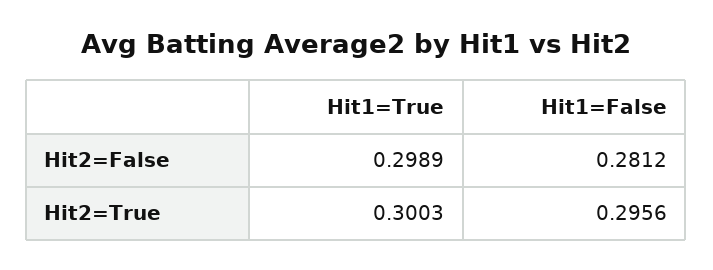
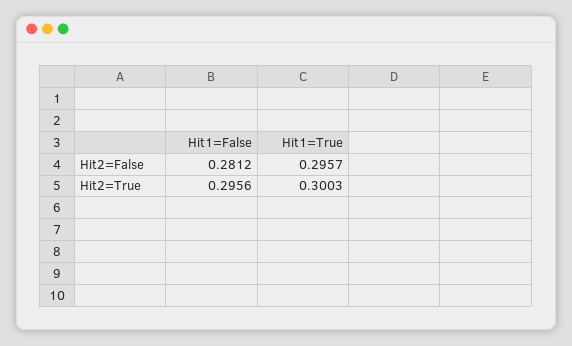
  {
    "Hit1=True": {
-     "Hit2=False": 0.2989,
+     "Hit2=False": 0.2957,
      "Hit2=True": 0.3003
    },
    "Hit1=False": {
      "Hit2=False": 0.2812,
      "Hit2=True": 0.2956
    }
  }

